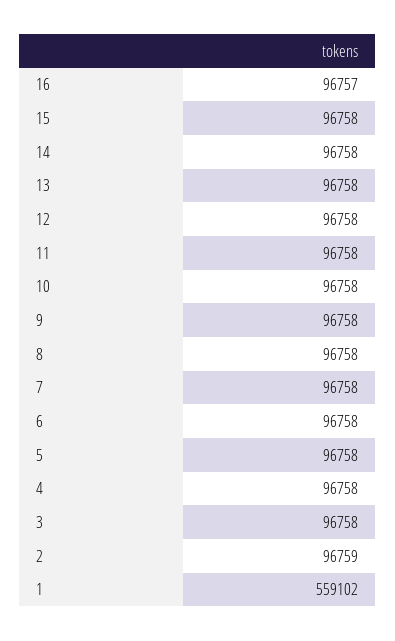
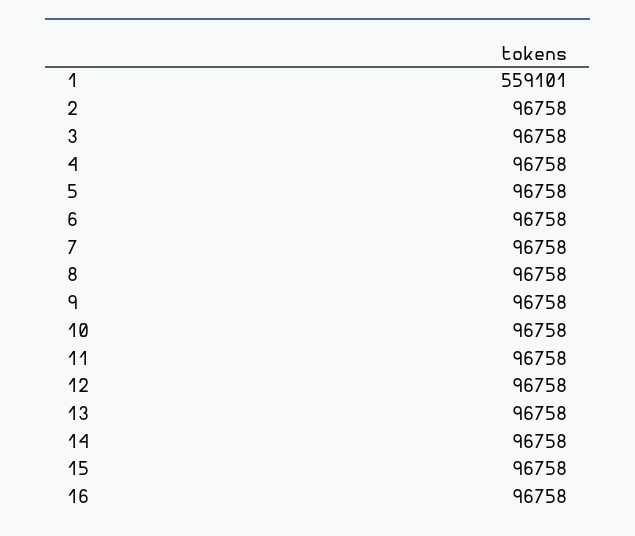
  {
-   "16": 96757,
+   "16": 96758,
    "15": 96758,
    "14": 96758,
    "13": 96758,
    "12": 96758,
    "11": 96758,
    "10": 96758,
    "9": 96758,
    "8": 96758,
    "7": 96758,
    "6": 96758,
    "5": 96758,
    "4": 96758,
    "3": 96758,
-   "2": 96759,
+   "2": 96758,
-   "1": 559102
+   "1": 559101
  }

